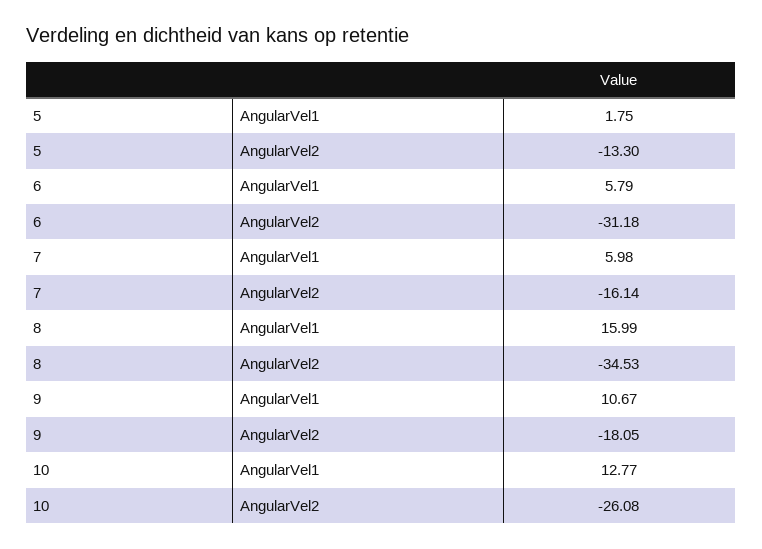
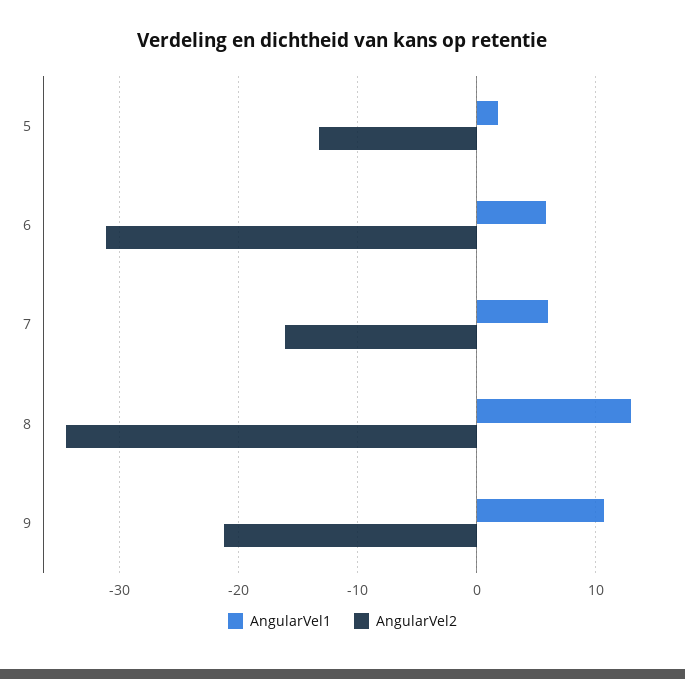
  {
    "AngularVel1": {
      "5": 1.75,
      "6": 5.79,
      "7": 5.98,
-     "8": 15.99,
+     "8": 13,
-     "9": 10.67,
+     "9": 10.67
-     "10": 12.77
    },
    "AngularVel2": {
      "5": -13.3,
      "6": -31.18,
      "7": -16.14,
      "8": -34.53,
-     "9": -18.05,
+     "9": -21
-     "10": -26.08
    }
  }

